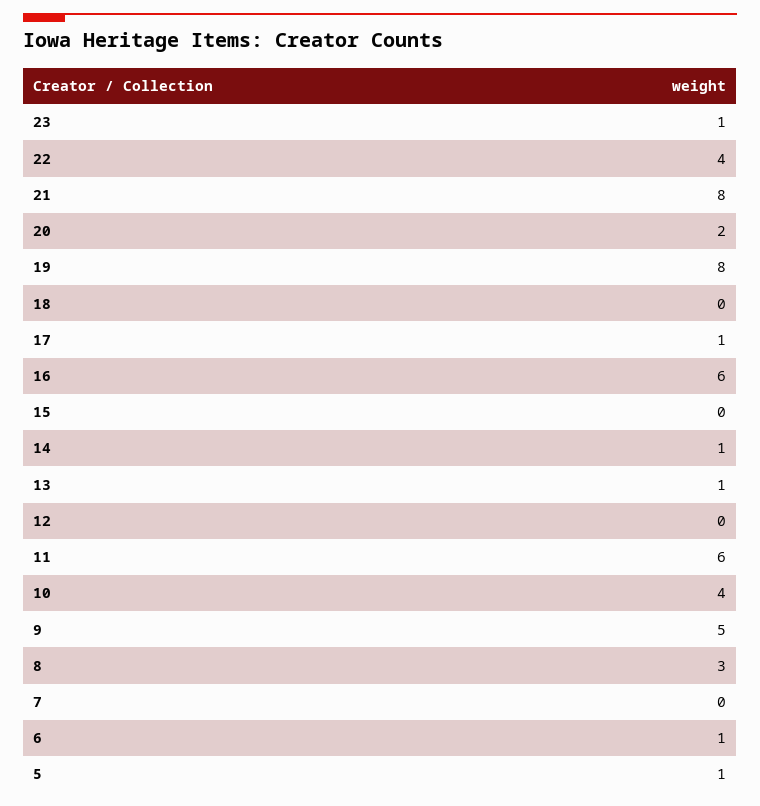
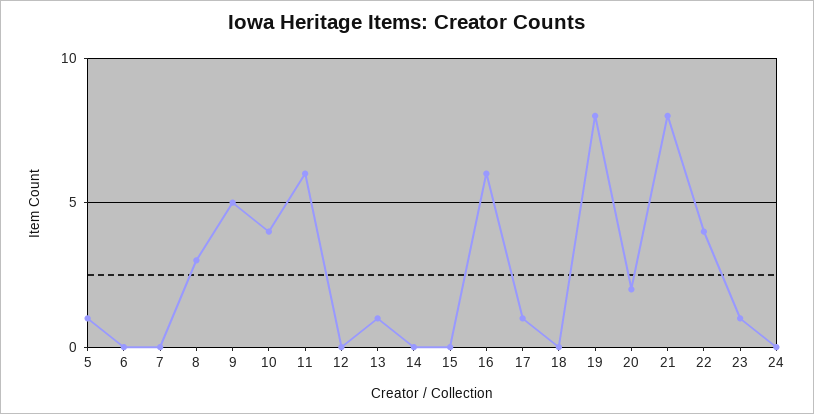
  {
    "23": 1,
    "22": 4,
    "21": 8,
    "20": 2,
    "19": 8,
    "18": 0,
    "17": 1,
    "16": 6,
    "15": 0,
-   "14": 1,
+   "14": 0,
    "13": 1,
    "12": 0,
    "11": 6,
    "10": 4,
    "9": 5,
    "8": 3,
    "7": 0,
-   "6": 1,
+   "6": 0,
-   "5": 1
+   "5": 1,
+   "24": 0
  }

